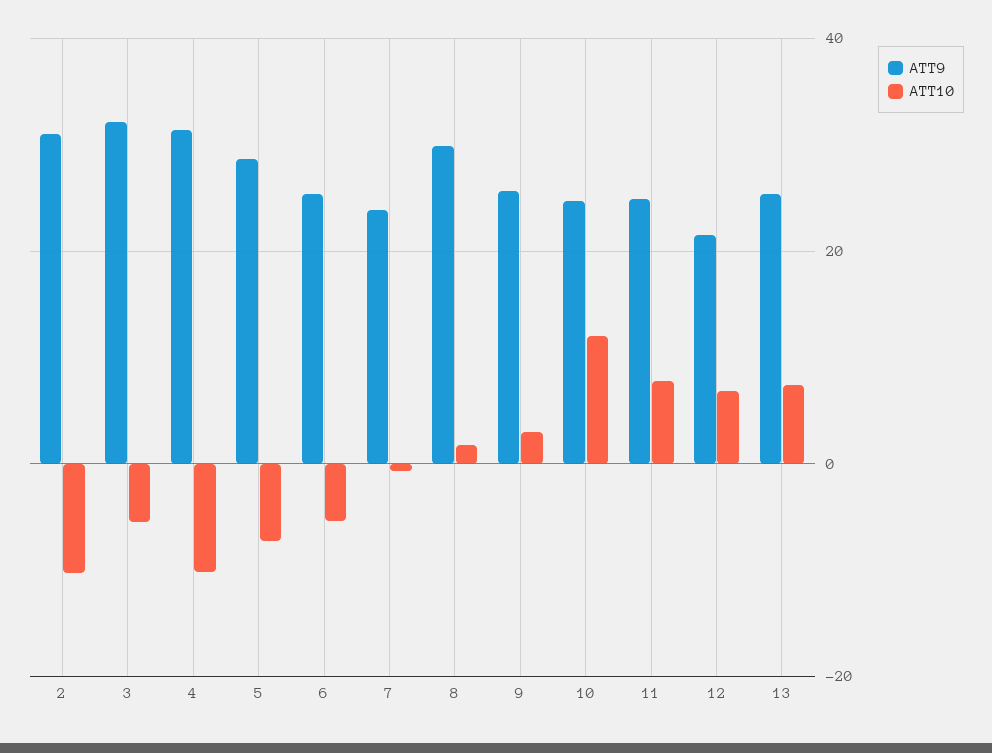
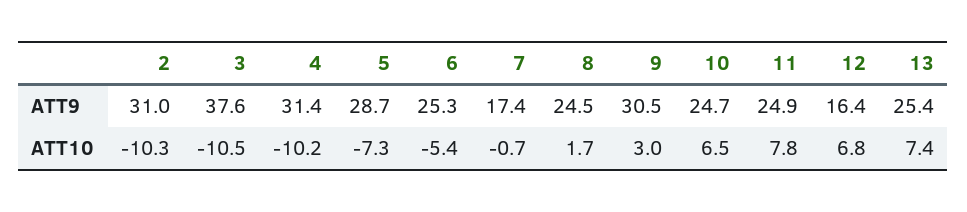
  {
    "ATT9": {
      "2": 31,
-     "3": 32,
+     "3": 37.6,
      "4": 31.4,
      "5": 28.7,
      "6": 25.3,
-     "7": 24,
+     "7": 17.4,
-     "8": 30,
+     "8": 24.5,
-     "9": 26,
+     "9": 30.5,
      "10": 24.7,
      "11": 24.9,
-     "12": 22,
+     "12": 16.4,
      "13": 25.4
    },
    "ATT10": {
      "2": -10.3,
-     "3": -6,
+     "3": -10.5,
      "4": -10.2,
      "5": -7.3,
      "6": -5.4,
      "7": -0.7,
      "8": 1.7,
      "9": 3,
-     "10": 12,
+     "10": 6.5,
      "11": 7.8,
      "12": 6.8,
      "13": 7.4
    }
  }

